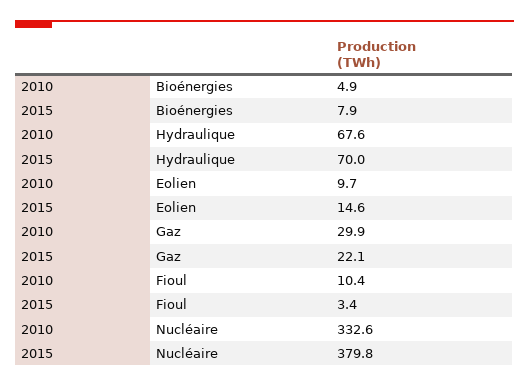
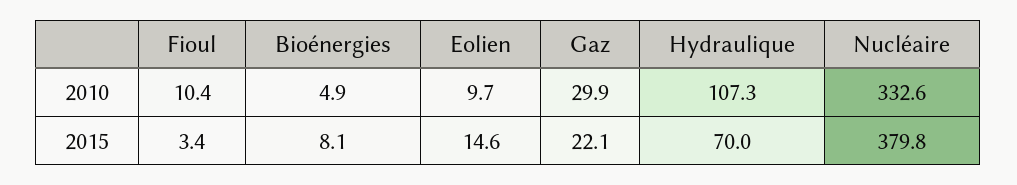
  {
    "2010": {
      "Bioénergies": 4.9,
-     "Hydraulique": 67.6,
+     "Hydraulique": 107.3,
      "Eolien": 9.7,
      "Gaz": 29.9,
      "Fioul": 10.4,
      "Nucléaire": 332.6
    },
    "2015": {
-     "Bioénergies": 7.9,
+     "Bioénergies": 8.1,
      "Hydraulique": 70,
      "Eolien": 14.6,
      "Gaz": 22.1,
      "Fioul": 3.4,
      "Nucléaire": 379.8
    }
  }

